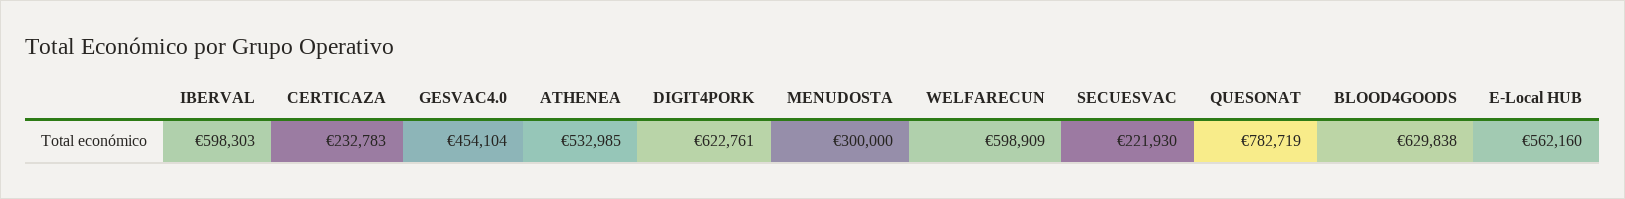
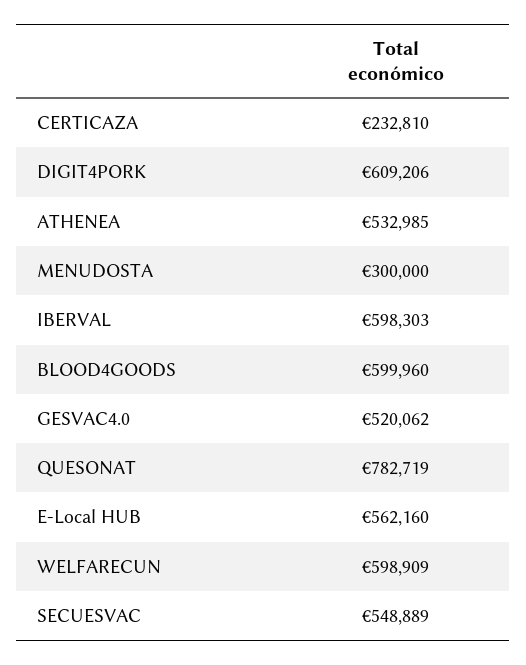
  {
    "IBERVAL": 598303,
-   "CERTICAZA": 232783,
+   "CERTICAZA": 232810,
-   "GESVAC4.0": 454104,
+   "GESVAC4.0": 520062,
    "ATHENEA": 532985,
-   "DIGIT4PORK": 622761,
+   "DIGIT4PORK": 609206,
    "MENUDOSTA": 300000,
    "WELFARECUN": 598909,
-   "SECUESVAC": 221930,
+   "SECUESVAC": 548889,
    "QUESONAT": 782719,
-   "BLOOD4GOODS": 629838,
+   "BLOOD4GOODS": 599960,
    "E-Local HUB": 562160
  }

